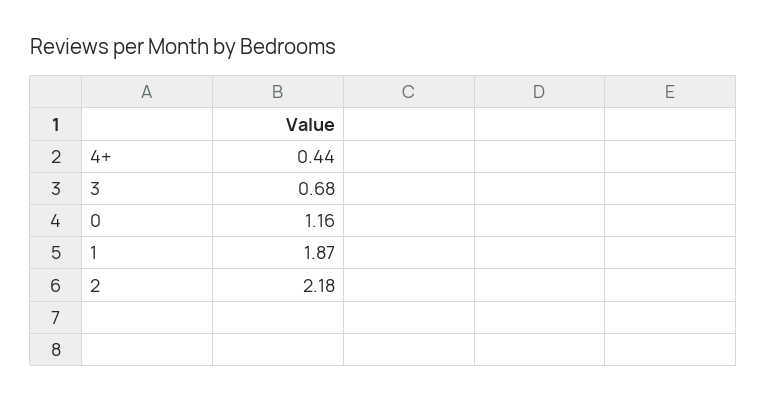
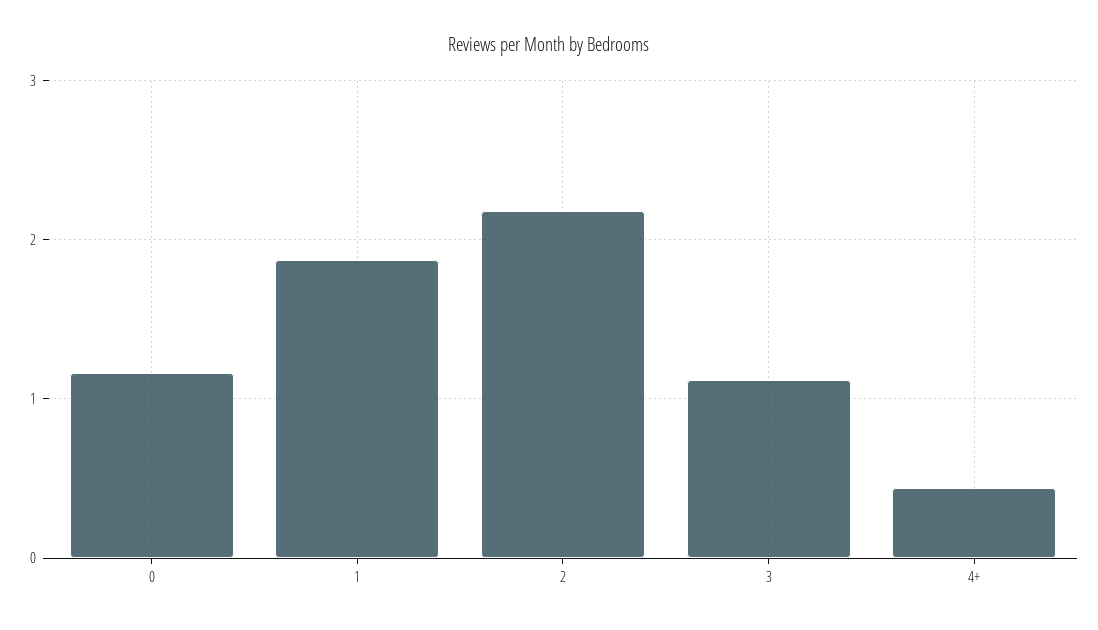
  {
    "4+": 0.44,
-   "3": 0.68,
+   "3": 1.1,
    "0": 1.16,
    "1": 1.87,
    "2": 2.18
  }

